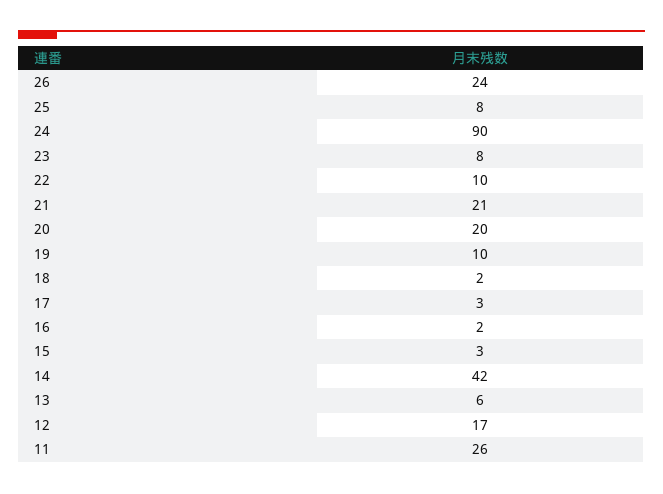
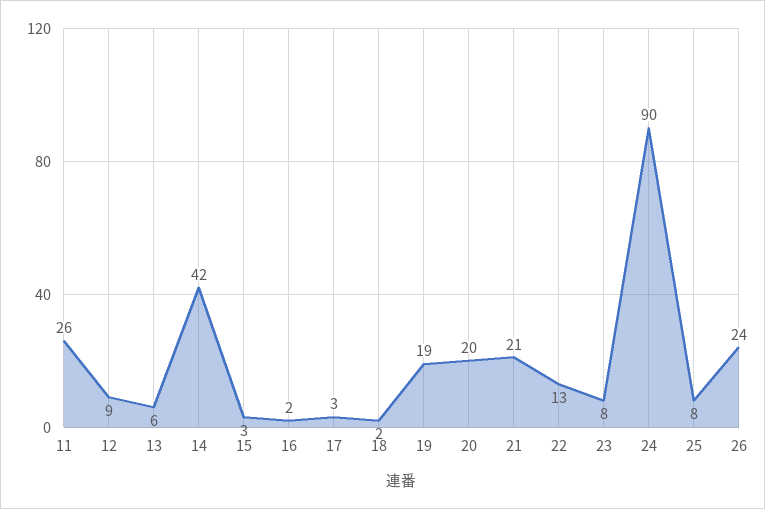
  {
    "26": 24,
    "25": 8,
    "24": 90,
    "23": 8,
-   "22": 10,
+   "22": 13,
    "21": 21,
    "20": 20,
-   "19": 10,
+   "19": 19,
    "18": 2,
    "17": 3,
    "16": 2,
    "15": 3,
    "14": 42,
    "13": 6,
-   "12": 17,
+   "12": 9,
    "11": 26
  }

